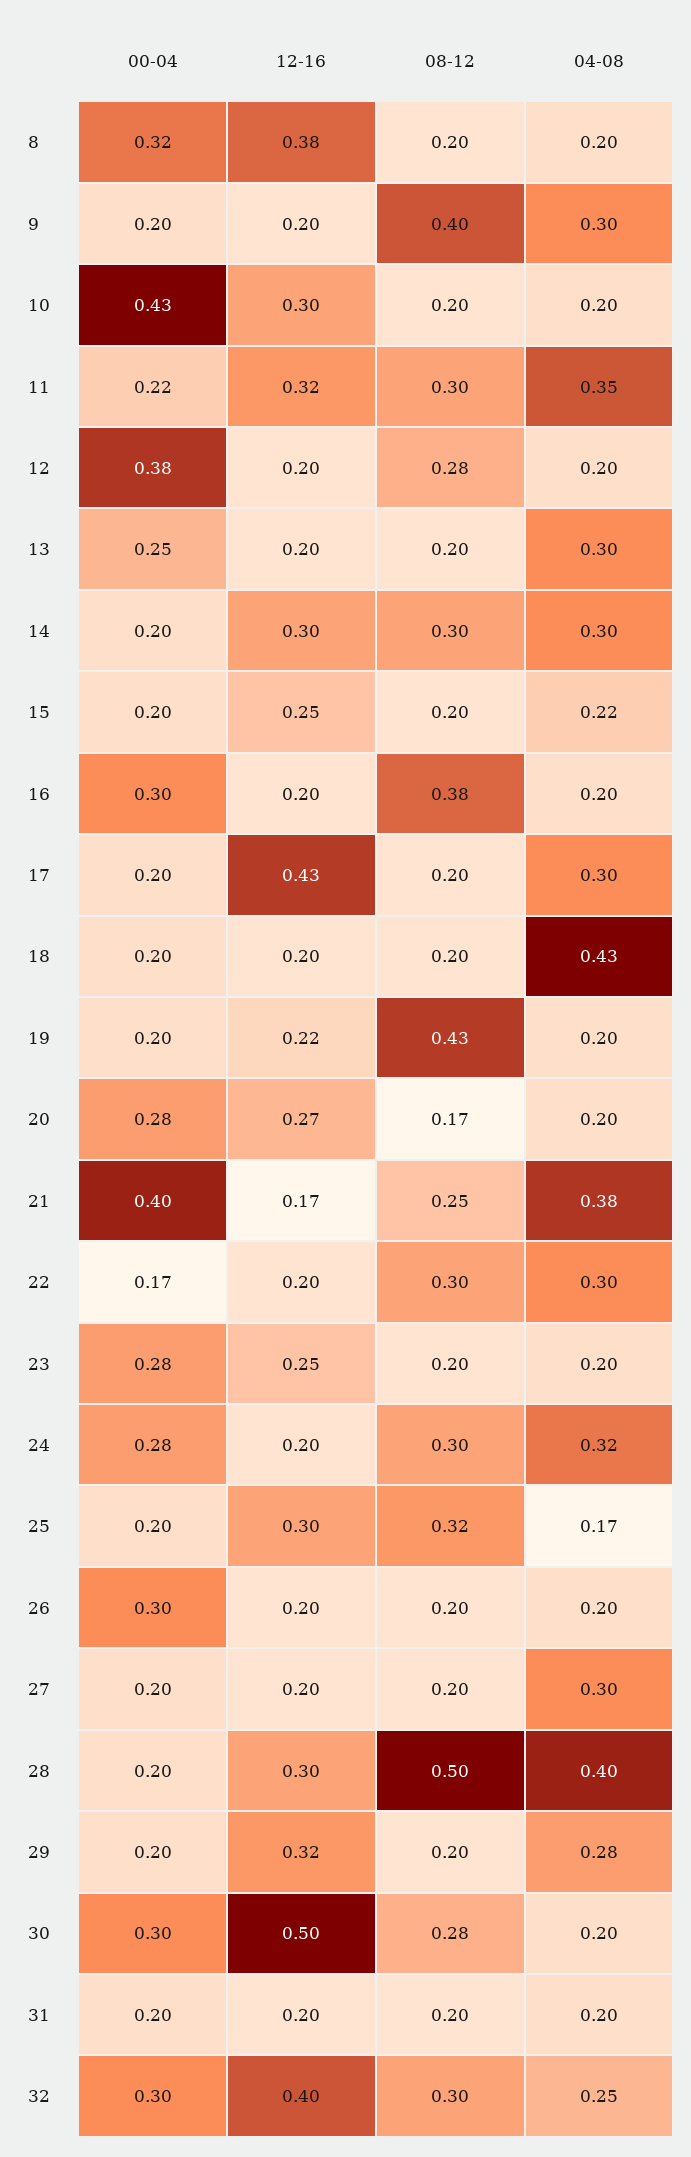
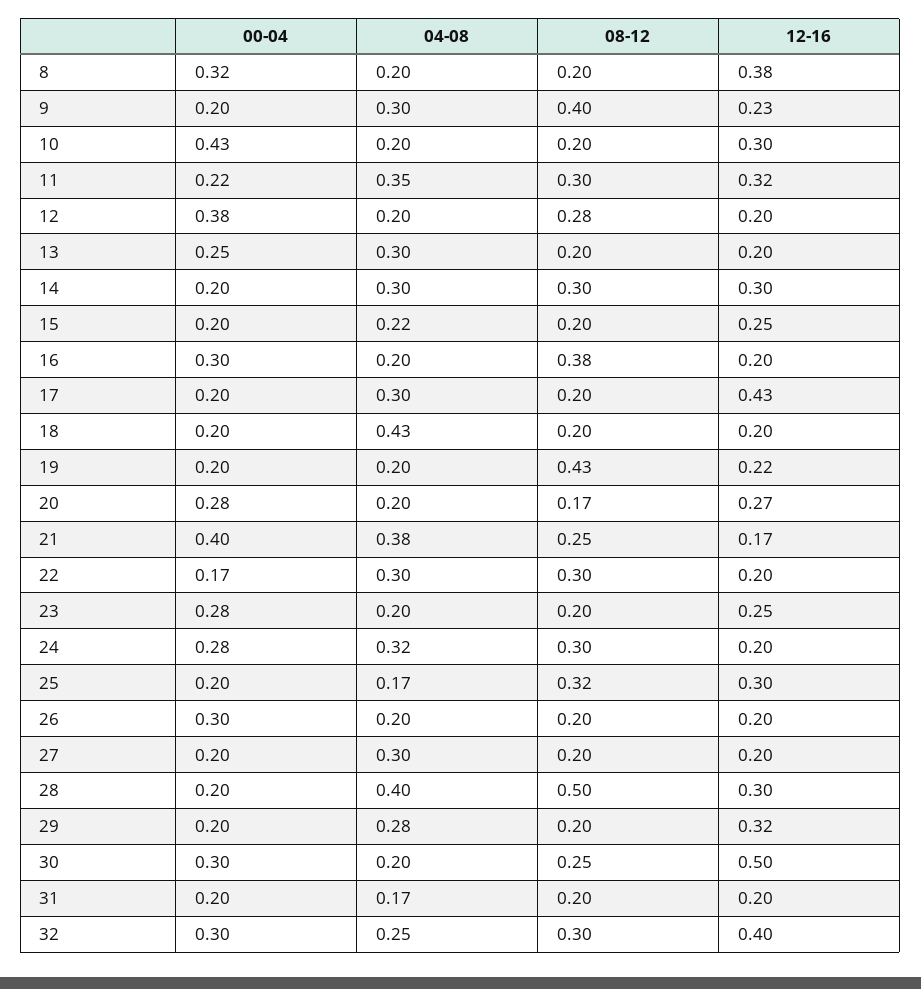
  {
    "00-04": {
      "8": 0.32,
      "9": 0.2,
      "10": 0.43,
      "11": 0.22,
      "12": 0.38,
      "13": 0.25,
      "14": 0.2,
      "15": 0.2,
      "16": 0.3,
      "17": 0.2,
      "18": 0.2,
      "19": 0.2,
      "20": 0.28,
      "21": 0.4,
      "22": 0.17,
      "23": 0.28,
      "24": 0.28,
      "25": 0.2,
      "26": 0.3,
      "27": 0.2,
      "28": 0.2,
      "29": 0.2,
      "30": 0.3,
      "31": 0.2,
      "32": 0.3
    },
    "12-16": {
      "8": 0.38,
-     "9": 0.2,
+     "9": 0.23,
      "10": 0.3,
      "11": 0.32,
      "12": 0.2,
      "13": 0.2,
      "14": 0.3,
      "15": 0.25,
      "16": 0.2,
      "17": 0.43,
      "18": 0.2,
      "19": 0.22,
      "20": 0.27,
      "21": 0.17,
      "22": 0.2,
      "23": 0.25,
      "24": 0.2,
      "25": 0.3,
      "26": 0.2,
      "27": 0.2,
      "28": 0.3,
      "29": 0.32,
      "30": 0.5,
      "31": 0.2,
      "32": 0.4
    },
    "08-12": {
      "8": 0.2,
      "9": 0.4,
      "10": 0.2,
      "11": 0.3,
      "12": 0.28,
      "13": 0.2,
      "14": 0.3,
      "15": 0.2,
      "16": 0.38,
      "17": 0.2,
      "18": 0.2,
      "19": 0.43,
      "20": 0.17,
      "21": 0.25,
      "22": 0.3,
      "23": 0.2,
      "24": 0.3,
      "25": 0.32,
      "26": 0.2,
      "27": 0.2,
      "28": 0.5,
      "29": 0.2,
-     "30": 0.28,
+     "30": 0.25,
      "31": 0.2,
      "32": 0.3
    },
    "04-08": {
      "8": 0.2,
      "9": 0.3,
      "10": 0.2,
      "11": 0.35,
      "12": 0.2,
      "13": 0.3,
      "14": 0.3,
      "15": 0.22,
      "16": 0.2,
      "17": 0.3,
      "18": 0.43,
      "19": 0.2,
      "20": 0.2,
      "21": 0.38,
      "22": 0.3,
      "23": 0.2,
      "24": 0.32,
      "25": 0.17,
      "26": 0.2,
      "27": 0.3,
      "28": 0.4,
      "29": 0.28,
      "30": 0.2,
-     "31": 0.2,
+     "31": 0.17,
      "32": 0.25
    }
  }

